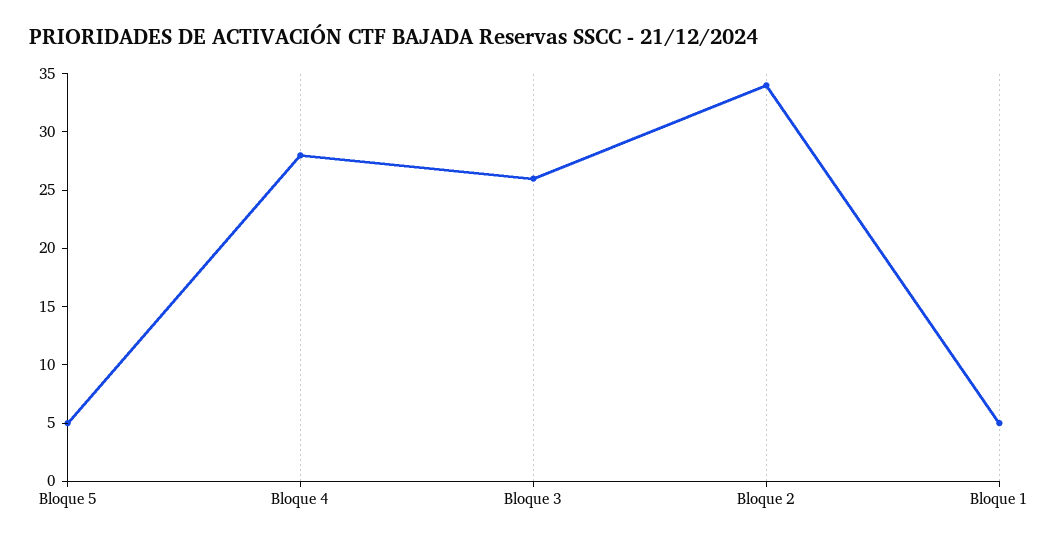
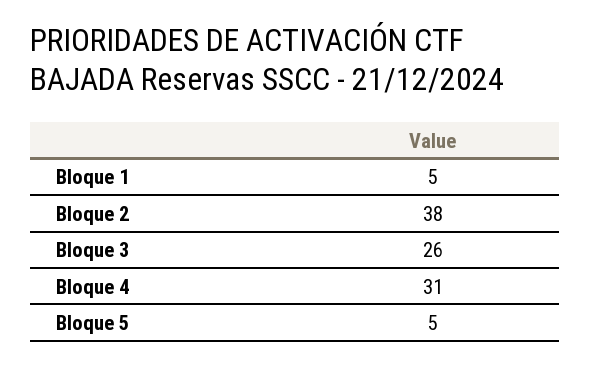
  {
    "Bloque 5": 5,
-   "Bloque 4": 28,
+   "Bloque 4": 31,
    "Bloque 3": 26,
-   "Bloque 2": 34,
+   "Bloque 2": 38,
    "Bloque 1": 5
  }

